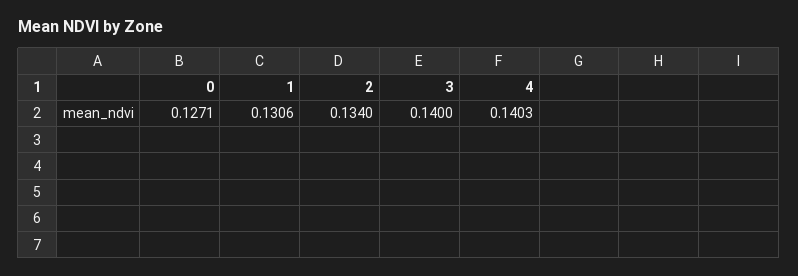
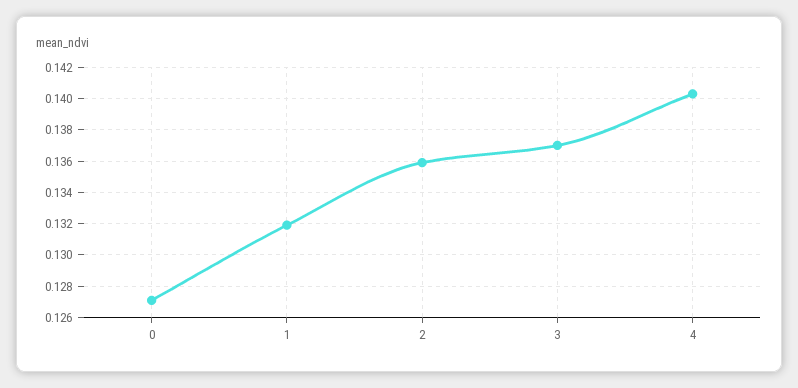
  {
    "0": 0.1271,
-   "1": 0.1306,
+   "1": 0.132,
-   "2": 0.134,
+   "2": 0.136,
-   "3": 0.14,
+   "3": 0.137,
    "4": 0.1403
  }

